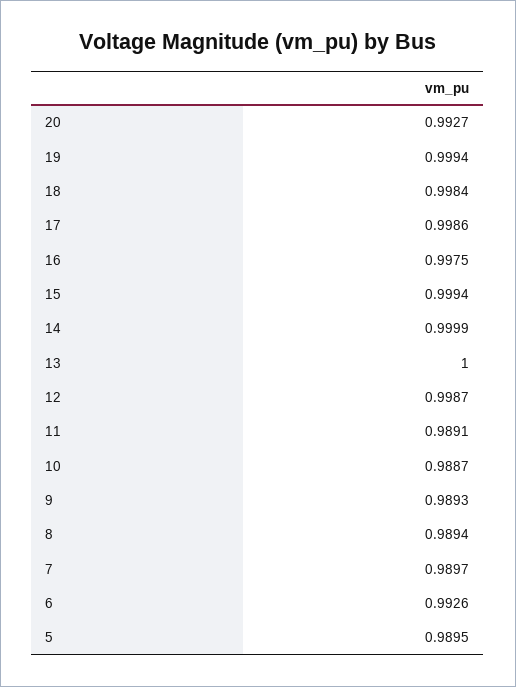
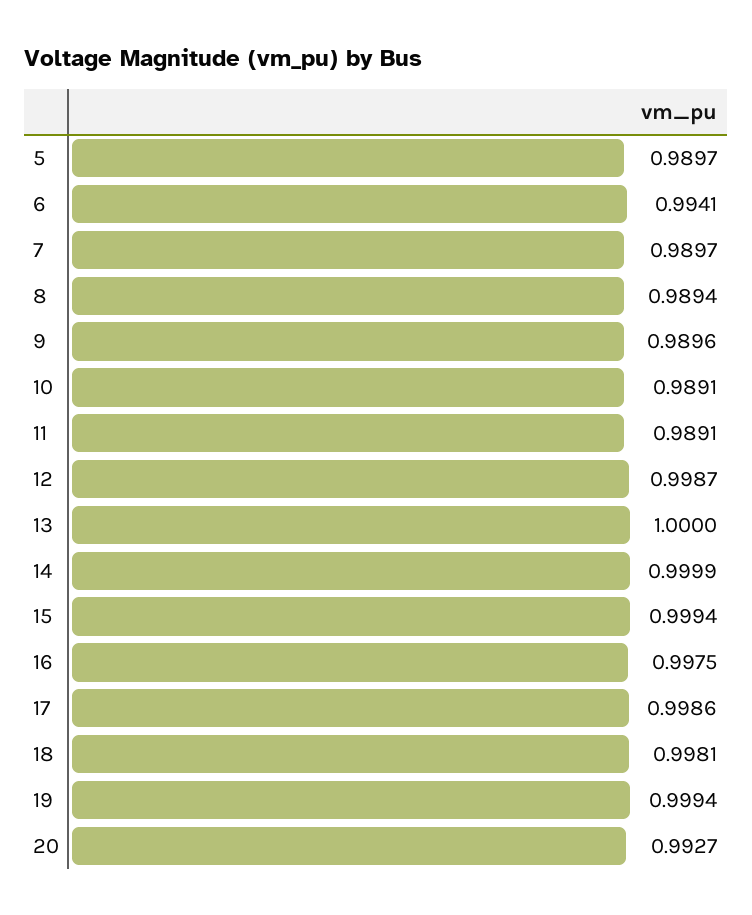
  {
    "20": 0.9927,
    "19": 0.9994,
-   "18": 0.9984,
+   "18": 0.9981,
    "17": 0.9986,
    "16": 0.9975,
    "15": 0.9994,
    "14": 0.9999,
    "13": 1,
    "12": 0.9987,
    "11": 0.9891,
-   "10": 0.9887,
+   "10": 0.9891,
-   "9": 0.9893,
+   "9": 0.9896,
    "8": 0.9894,
    "7": 0.9897,
-   "6": 0.9926,
+   "6": 0.9941,
-   "5": 0.9895
+   "5": 0.9897
  }

